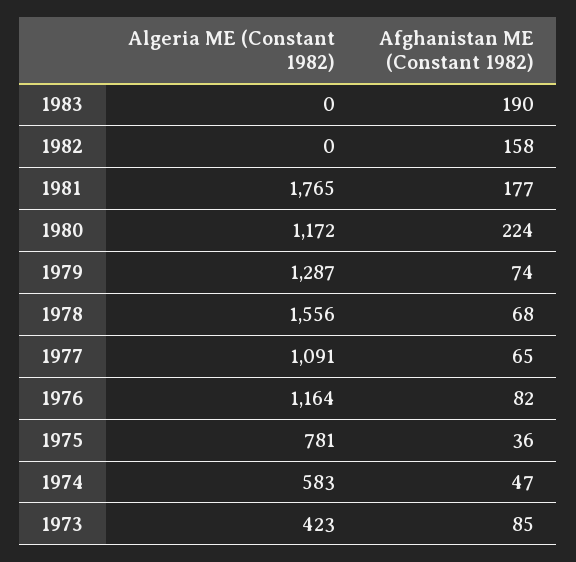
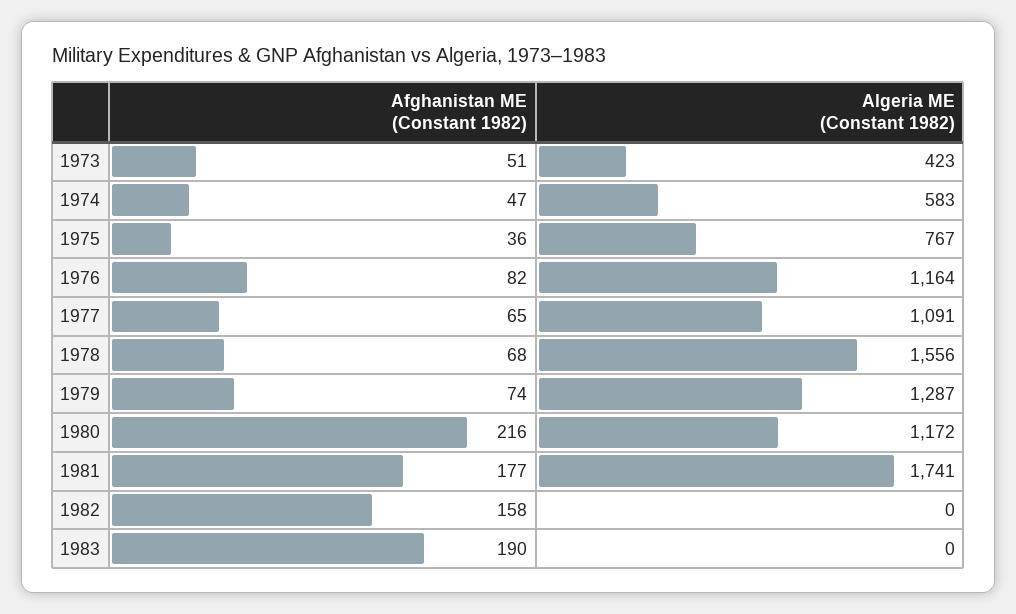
  {
    "Algeria ME (Constant 1982)": {
      "1983": 0,
      "1982": 0,
-     "1981": 1765,
+     "1981": 1741,
      "1980": 1172,
      "1979": 1287,
      "1978": 1556,
      "1977": 1091,
      "1976": 1164,
-     "1975": 781,
+     "1975": 767,
      "1974": 583,
      "1973": 423
    },
    "Afghanistan ME (Constant 1982)": {
      "1983": 190,
      "1982": 158,
      "1981": 177,
-     "1980": 224,
+     "1980": 216,
      "1979": 74,
      "1978": 68,
      "1977": 65,
      "1976": 82,
      "1975": 36,
      "1974": 47,
-     "1973": 85
+     "1973": 51
    }
  }

